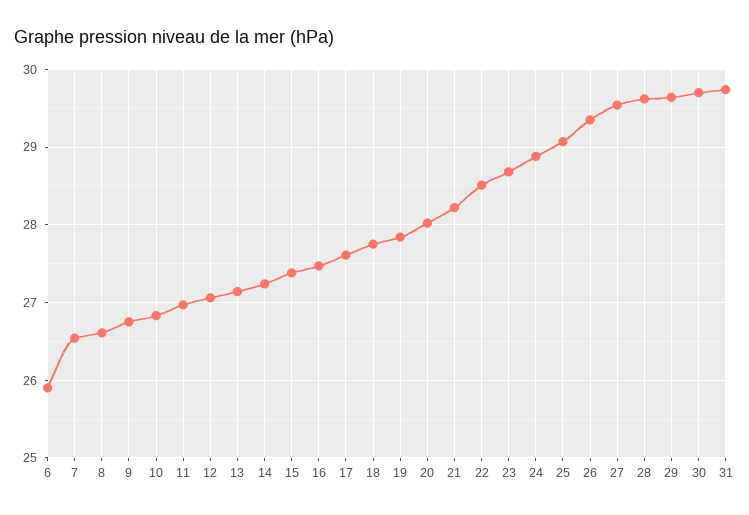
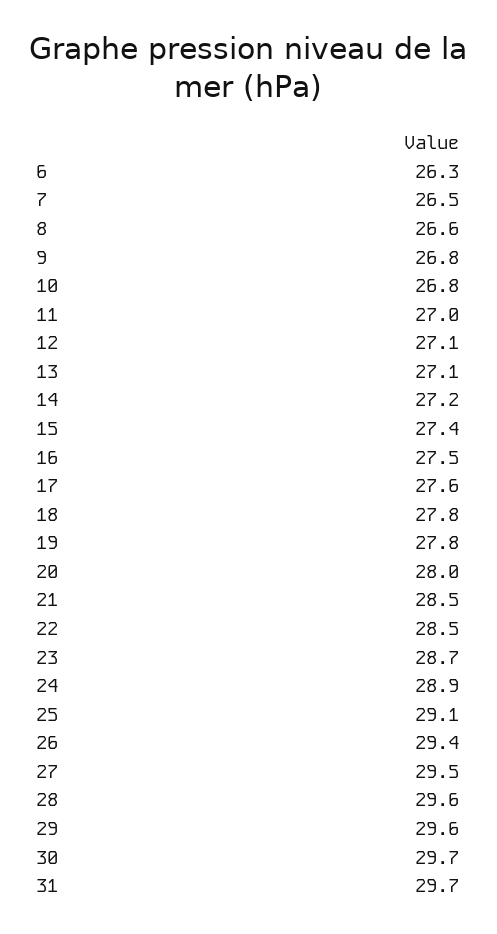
  {
-   "6": 25.9,
+   "6": 26.3,
    "7": 26.5,
    "8": 26.6,
    "9": 26.8,
    "10": 26.8,
    "11": 27,
    "12": 27.1,
    "13": 27.1,
    "14": 27.2,
    "15": 27.4,
    "16": 27.5,
    "17": 27.6,
    "18": 27.8,
    "19": 27.8,
    "20": 28,
-   "21": 28.2,
+   "21": 28.5,
    "22": 28.5,
    "23": 28.7,
    "24": 28.9,
    "25": 29.1,
    "26": 29.4,
    "27": 29.5,
    "28": 29.6,
    "29": 29.6,
    "30": 29.7,
    "31": 29.7
  }

